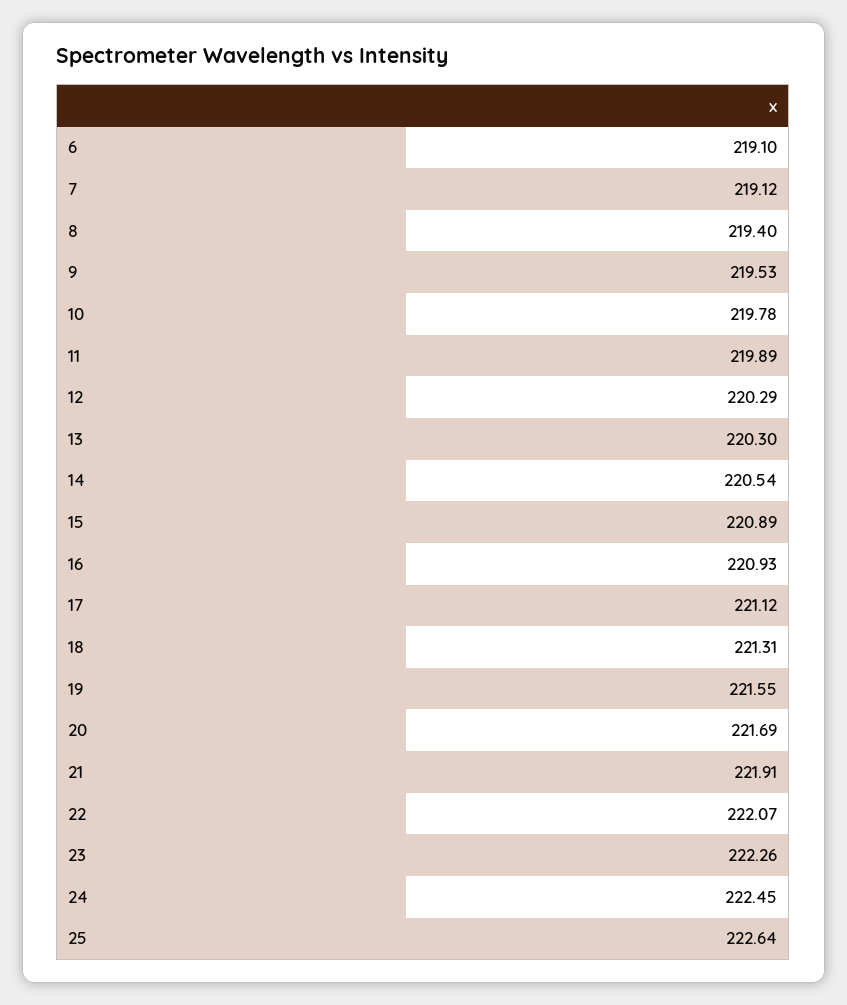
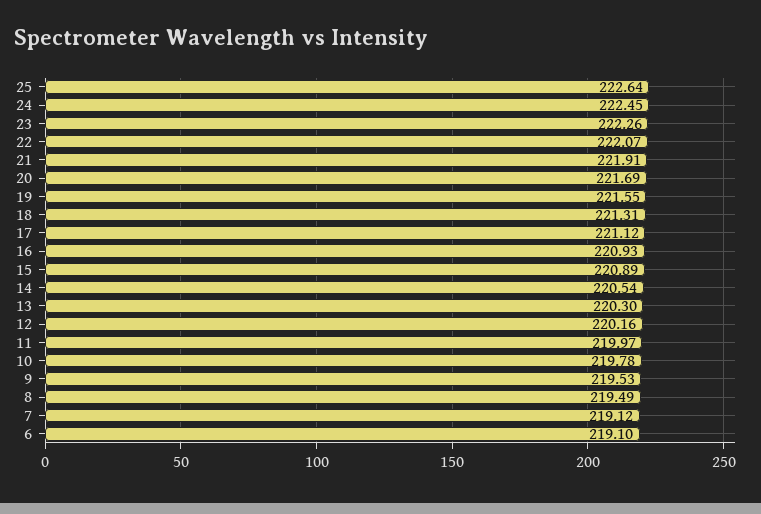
  {
    "6": 219.1,
    "7": 219.12,
-   "8": 219.4,
+   "8": 219.49,
    "9": 219.53,
    "10": 219.78,
-   "11": 219.89,
+   "11": 219.97,
-   "12": 220.29,
+   "12": 220.16,
    "13": 220.3,
    "14": 220.54,
    "15": 220.89,
    "16": 220.93,
    "17": 221.12,
    "18": 221.31,
    "19": 221.55,
    "20": 221.69,
    "21": 221.91,
    "22": 222.07,
    "23": 222.26,
    "24": 222.45,
    "25": 222.64
  }

